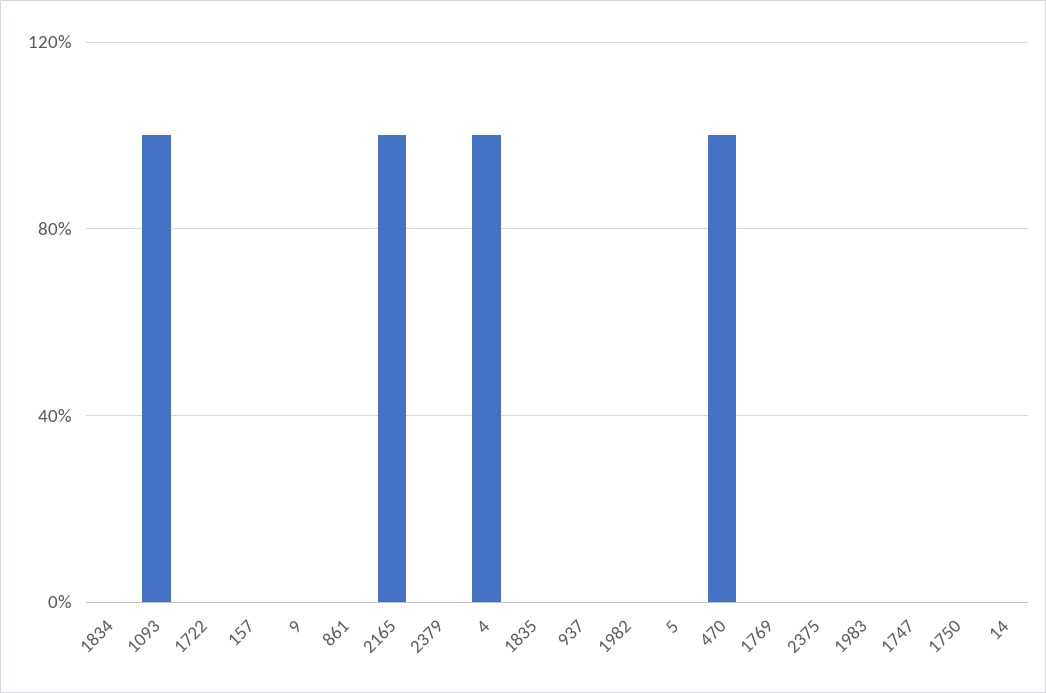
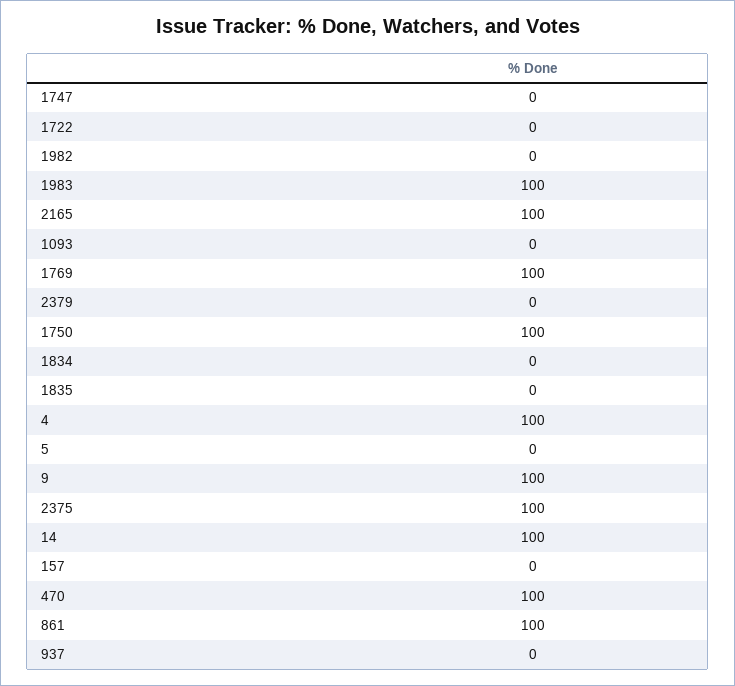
  {
    "1834": 0,
-   "1093": 100,
+   "1093": 0,
    "1722": 0,
    "157": 0,
-   "9": 0,
+   "9": 100,
-   "861": 0,
+   "861": 100,
    "2165": 100,
    "2379": 0,
    "4": 100,
    "1835": 0,
    "937": 0,
    "1982": 0,
    "5": 0,
    "470": 100,
-   "1769": 0,
+   "1769": 100,
-   "2375": 0,
+   "2375": 100,
-   "1983": 0,
+   "1983": 100,
    "1747": 0,
-   "1750": 0,
+   "1750": 100,
-   "14": 0
+   "14": 100
  }

